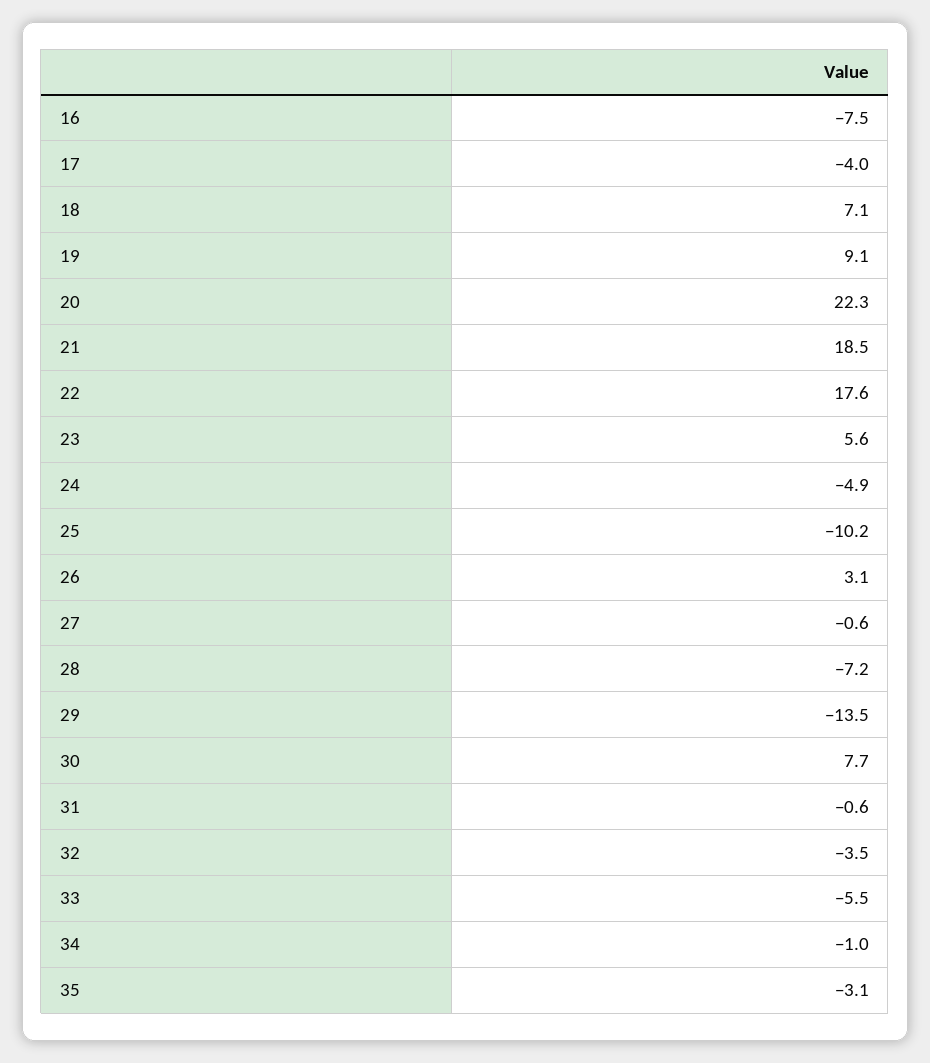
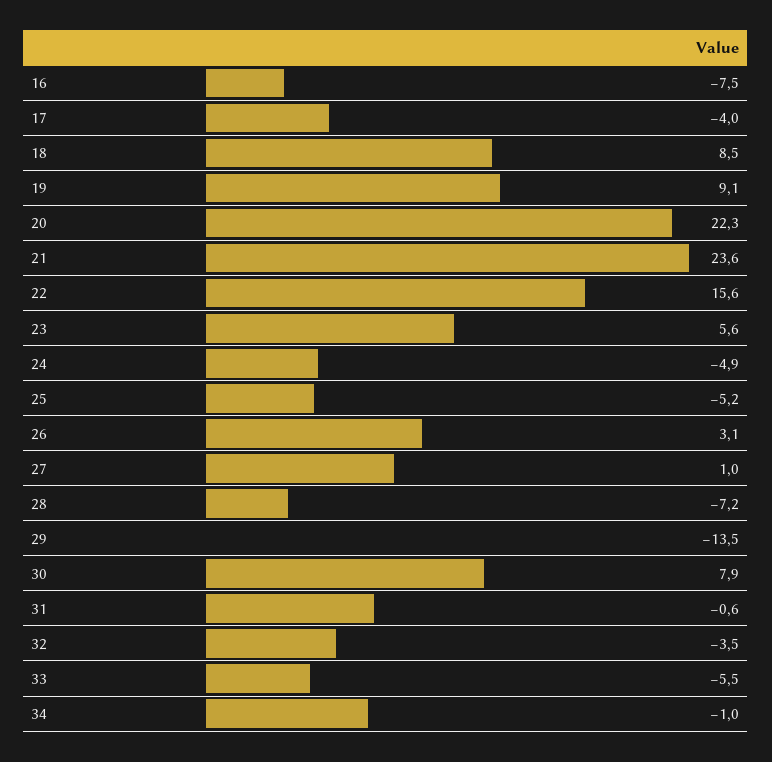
  {
    "16": -7.5,
    "17": -4,
-   "18": 7.1,
+   "18": 8.5,
    "19": 9.1,
    "20": 22.3,
-   "21": 18.5,
+   "21": 23.6,
-   "22": 17.6,
+   "22": 15.6,
    "23": 5.6,
    "24": -4.9,
-   "25": -10.2,
+   "25": -5.2,
    "26": 3.1,
-   "27": -0.6,
+   "27": 1,
    "28": -7.2,
    "29": -13.5,
-   "30": 7.7,
+   "30": 7.9,
    "31": -0.6,
    "32": -3.5,
    "33": -5.5,
-   "34": -1,
+   "34": -1
-   "35": -3.1
  }

